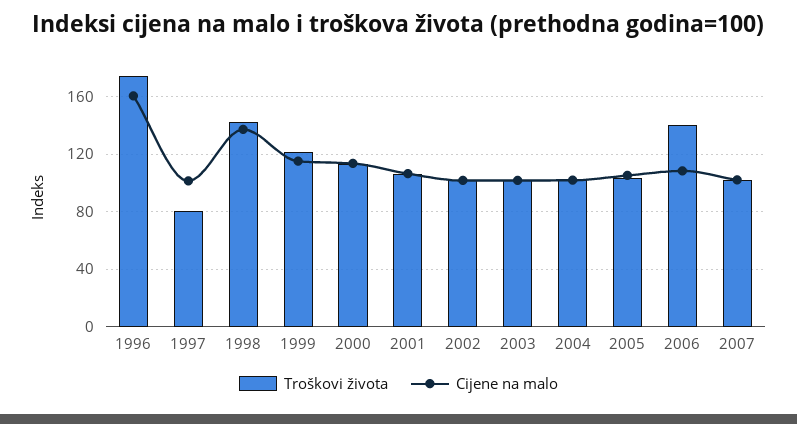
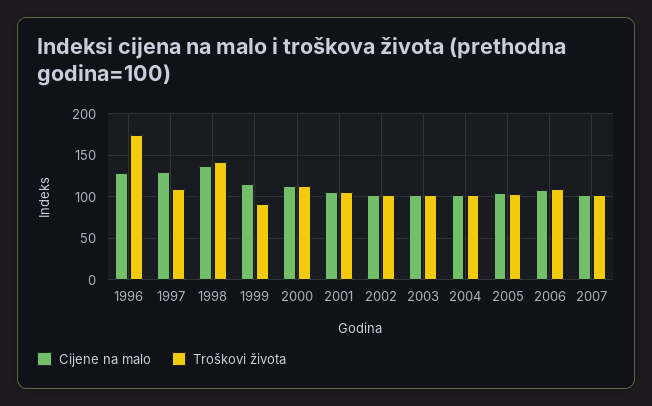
  {
    "Troškovi života": {
      "1996": 175,
-     "1997": 80,
+     "1997": 110,
      "1998": 140,
-     "1999": 120,
+     "1999": 90,
      "2000": 115,
      "2001": 105,
      "2002": 100,
      "2003": 100,
      "2004": 100,
      "2005": 105,
-     "2006": 140,
+     "2006": 110,
      "2007": 100
    },
    "Cijene na malo": {
-     "1996": 160,
+     "1996": 130,
-     "1997": 100,
+     "1997": 130,
      "1998": 135,
      "1999": 115,
      "2000": 115,
      "2001": 105,
      "2002": 100,
      "2003": 100,
      "2004": 100,
      "2005": 105,
      "2006": 110,
      "2007": 100
    }
  }

